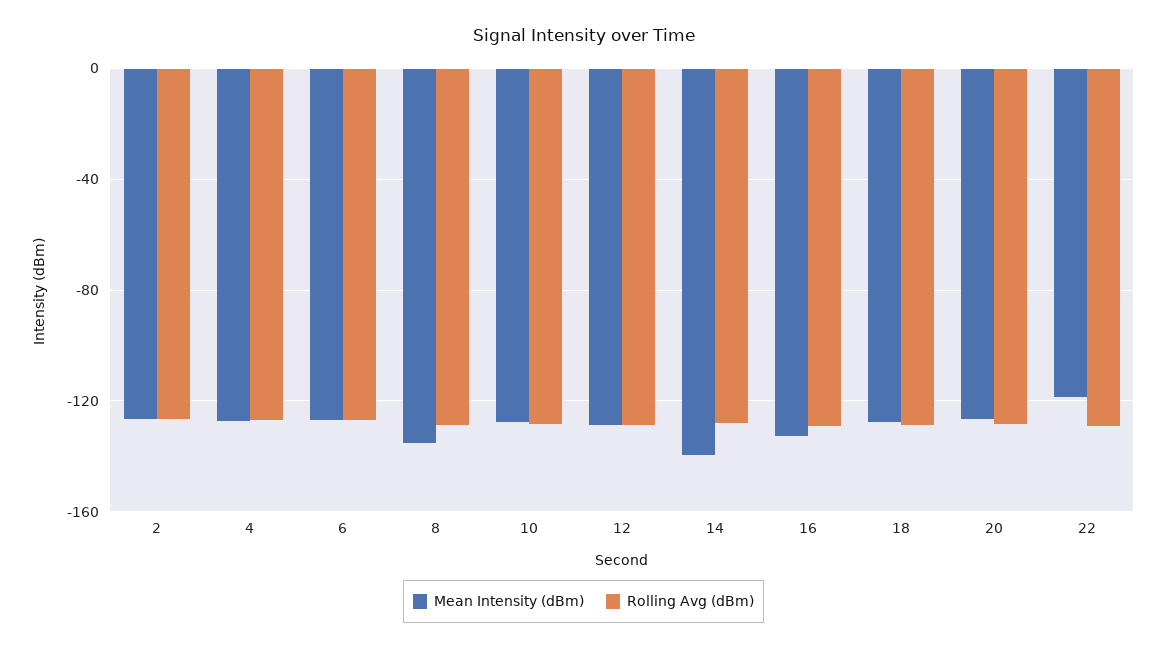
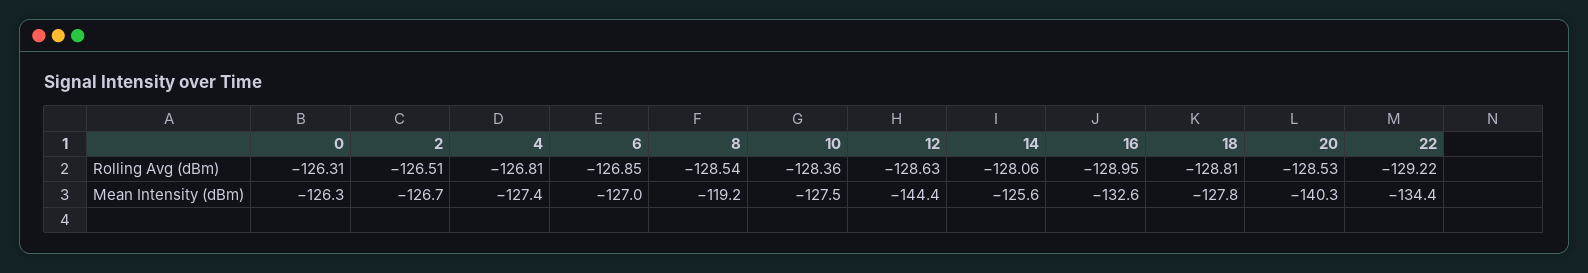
  {
    "Mean Intensity (dBm)": {
      "2": -126.7,
      "4": -127.4,
      "6": -127,
-     "8": -135,
+     "8": -119.2,
      "10": -127.5,
-     "12": -130,
+     "12": -144.4,
-     "14": -140,
+     "14": -125.6,
      "16": -132.6,
      "18": -127.8,
-     "20": -125,
+     "20": -140.3,
-     "22": -120
+     "22": -134.4,
+     "0": -126.3
    },
    "Rolling Avg (dBm)": {
      "2": -126.51,
      "4": -126.81,
      "6": -126.85,
      "8": -128.54,
      "10": -128.36,
      "12": -128.63,
      "14": -128.06,
      "16": -128.95,
      "18": -128.81,
      "20": -128.53,
-     "22": -129.22
+     "22": -129.22,
+     "0": -126.31
    }
  }

